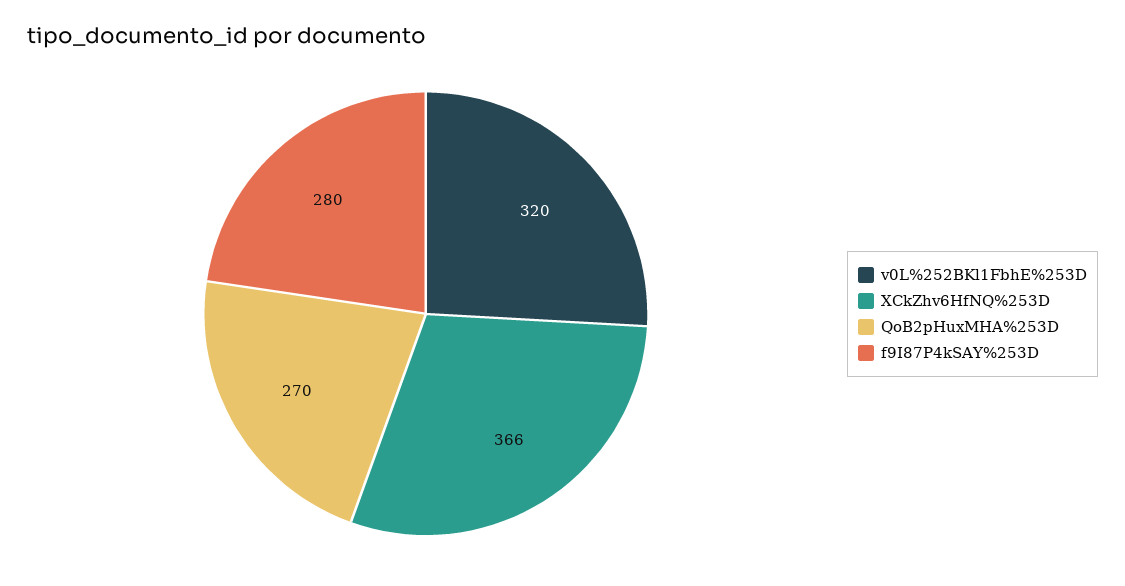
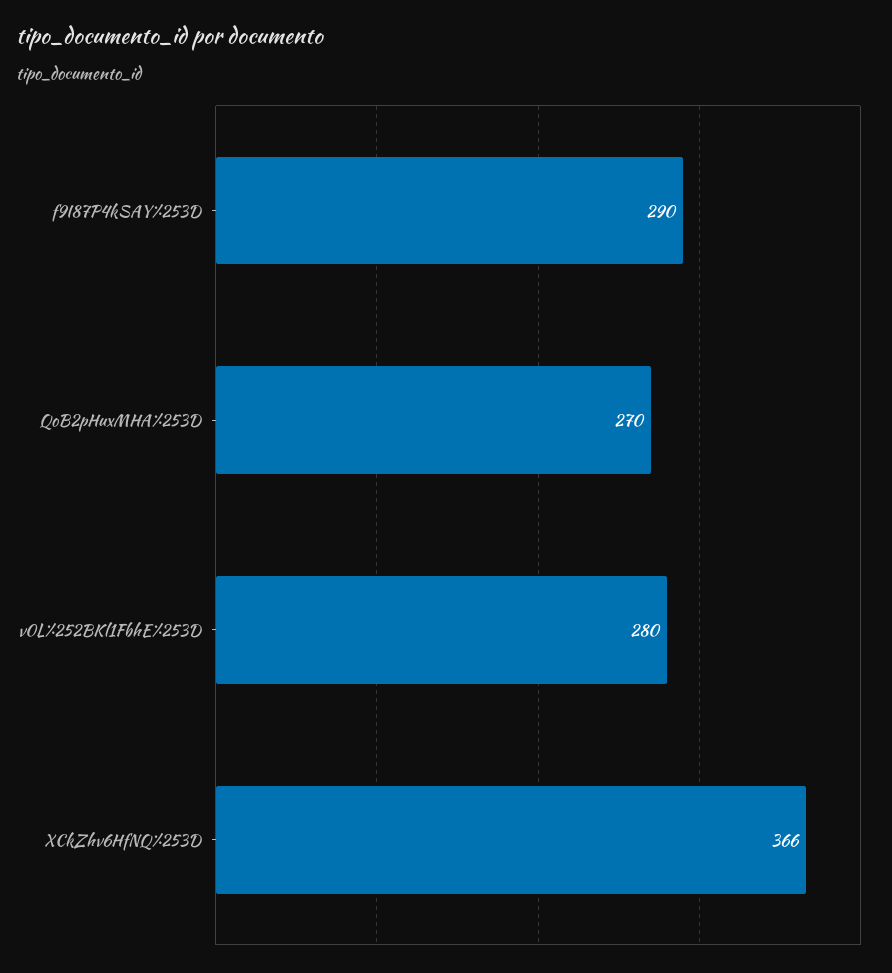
  {
-   "v0L%252BKl1FbhE%253D": 320,
+   "v0L%252BKl1FbhE%253D": 280,
    "XCkZhv6HfNQ%253D": 366,
    "QoB2pHuxMHA%253D": 270,
-   "f9I87P4kSAY%253D": 280
+   "f9I87P4kSAY%253D": 290
  }

